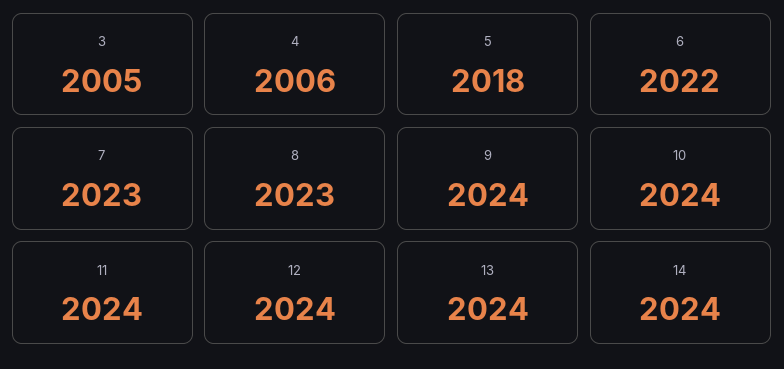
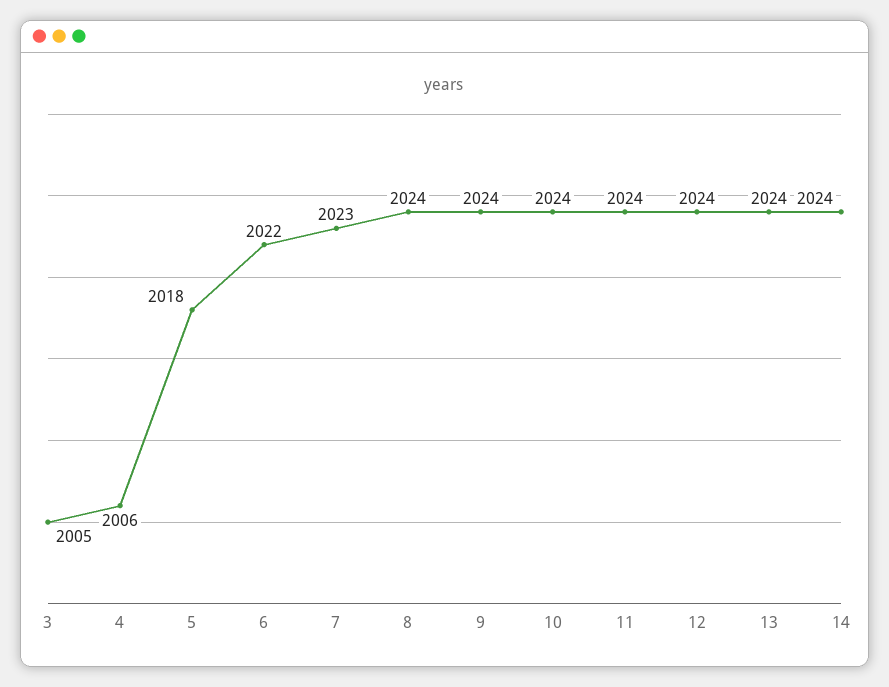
  {
    "3": 2005,
    "4": 2006,
    "5": 2018,
    "6": 2022,
    "7": 2023,
-   "8": 2023,
+   "8": 2024,
    "9": 2024,
    "10": 2024,
    "11": 2024,
    "12": 2024,
    "13": 2024,
    "14": 2024
  }

